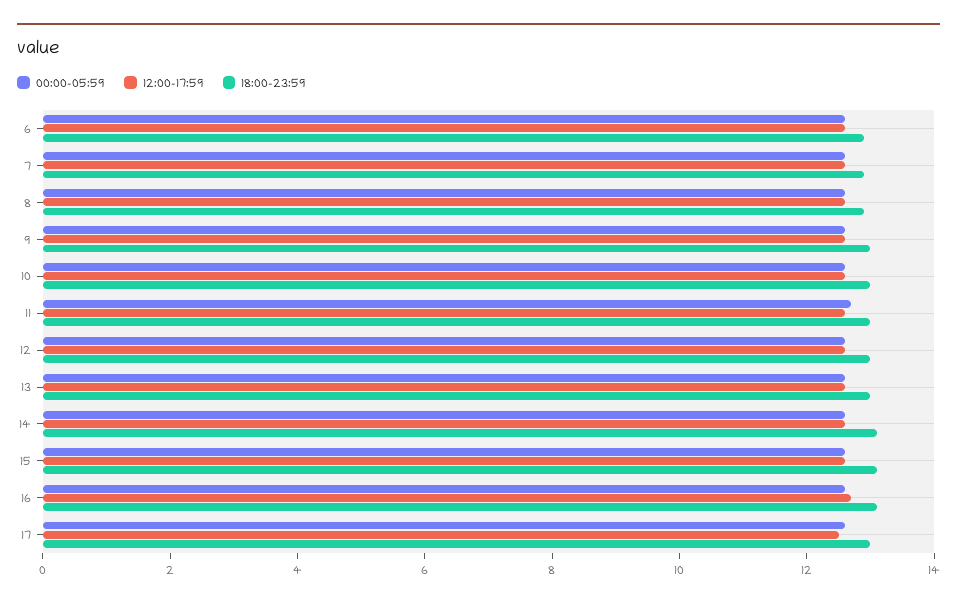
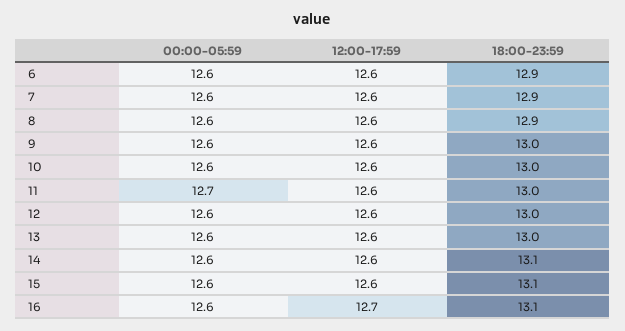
  {
    "00:00-05:59": {
      "6": 12.6,
      "7": 12.6,
      "8": 12.6,
      "9": 12.6,
      "10": 12.6,
      "11": 12.7,
      "12": 12.6,
      "13": 12.6,
      "14": 12.6,
      "15": 12.6,
-     "16": 12.6,
+     "16": 12.6
-     "17": 12.5
    },
    "12:00-17:59": {
      "6": 12.6,
      "7": 12.6,
      "8": 12.6,
      "9": 12.6,
      "10": 12.6,
      "11": 12.6,
      "12": 12.6,
      "13": 12.6,
      "14": 12.6,
      "15": 12.6,
-     "16": 12.7,
+     "16": 12.7
-     "17": 12.5
    },
    "18:00-23:59": {
      "6": 12.9,
      "7": 12.9,
      "8": 12.9,
      "9": 13,
      "10": 13,
      "11": 13,
      "12": 13,
      "13": 13,
      "14": 13.1,
      "15": 13.1,
-     "16": 13.1,
+     "16": 13.1
-     "17": 13
    }
  }

